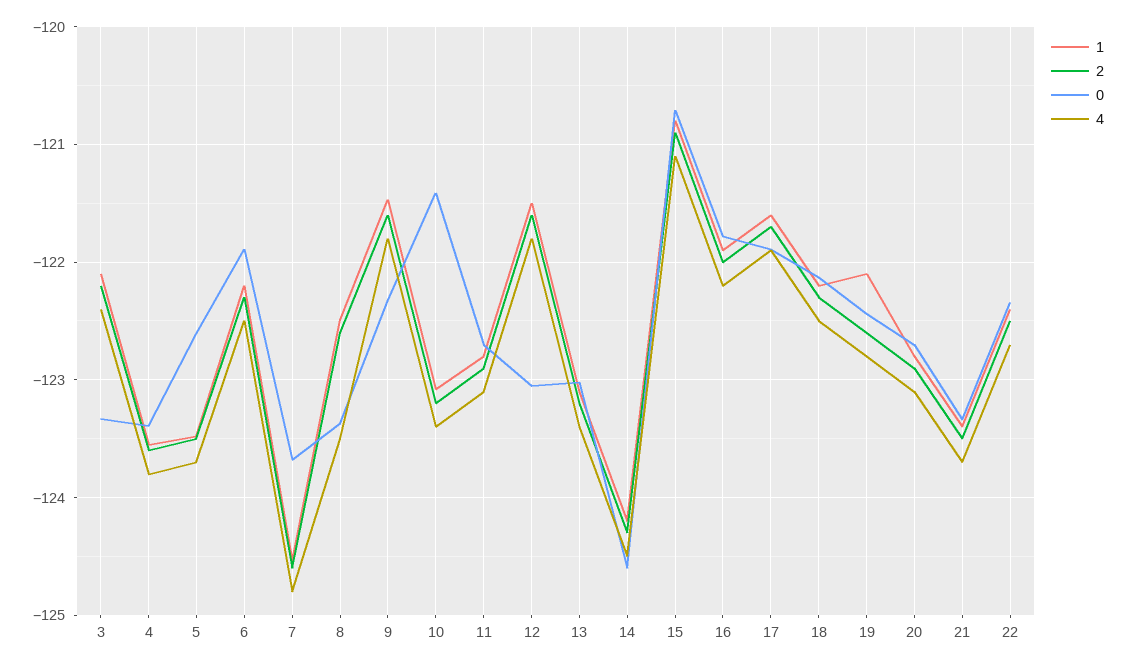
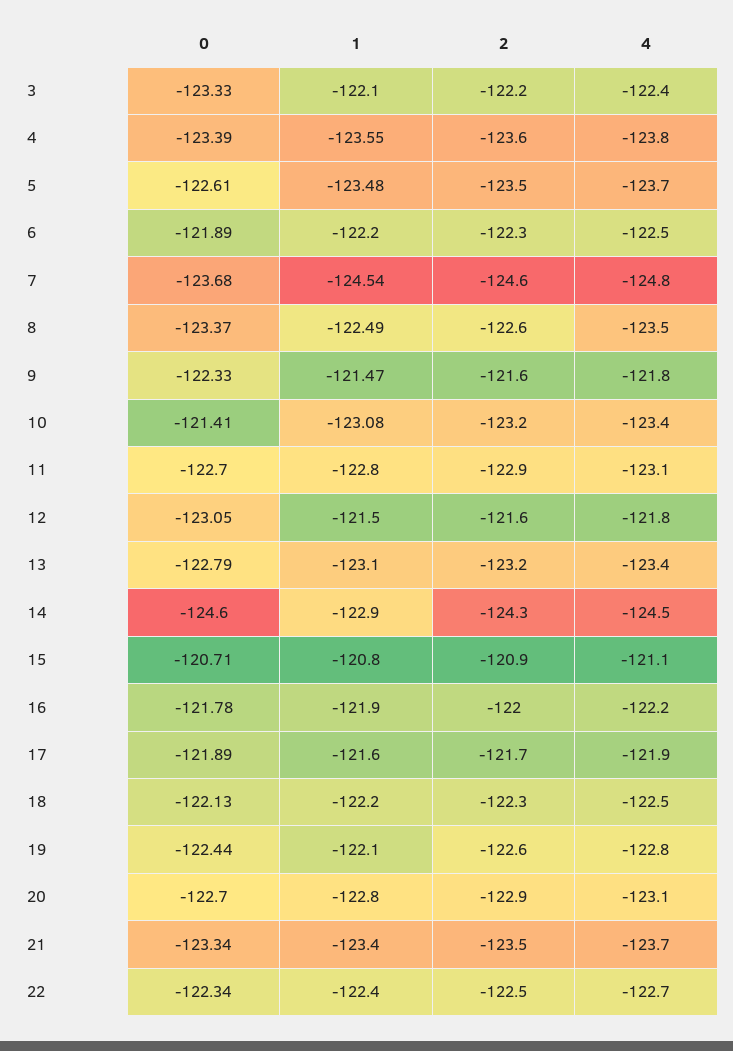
  {
    "1": {
      "3": -122.1,
      "4": -123.55,
      "5": -123.48,
      "6": -122.2,
      "7": -124.54,
      "8": -122.49,
      "9": -121.47,
      "10": -123.08,
      "11": -122.8,
      "12": -121.5,
      "13": -123.1,
-     "14": -124.2,
+     "14": -122.9,
      "15": -120.8,
      "16": -121.9,
      "17": -121.6,
      "18": -122.2,
      "19": -122.1,
      "20": -122.8,
      "21": -123.4,
      "22": -122.4
    },
    "2": {
      "3": -122.2,
      "4": -123.6,
      "5": -123.5,
      "6": -122.3,
      "7": -124.6,
      "8": -122.6,
      "9": -121.6,
      "10": -123.2,
      "11": -122.9,
      "12": -121.6,
      "13": -123.2,
      "14": -124.3,
      "15": -120.9,
      "16": -122,
      "17": -121.7,
      "18": -122.3,
      "19": -122.6,
      "20": -122.9,
      "21": -123.5,
      "22": -122.5
    },
    "0": {
      "3": -123.33,
      "4": -123.39,
      "5": -122.61,
      "6": -121.89,
      "7": -123.68,
      "8": -123.37,
      "9": -122.33,
      "10": -121.41,
      "11": -122.7,
      "12": -123.05,
-     "13": -123,
+     "13": -122.79,
      "14": -124.6,
      "15": -120.71,
      "16": -121.78,
      "17": -121.89,
      "18": -122.13,
      "19": -122.44,
      "20": -122.7,
      "21": -123.34,
      "22": -122.34
    },
    "4": {
      "3": -122.4,
      "4": -123.8,
      "5": -123.7,
      "6": -122.5,
      "7": -124.8,
      "8": -123.5,
      "9": -121.8,
      "10": -123.4,
      "11": -123.1,
      "12": -121.8,
      "13": -123.4,
      "14": -124.5,
      "15": -121.1,
      "16": -122.2,
      "17": -121.9,
      "18": -122.5,
      "19": -122.8,
      "20": -123.1,
      "21": -123.7,
      "22": -122.7
    }
  }

